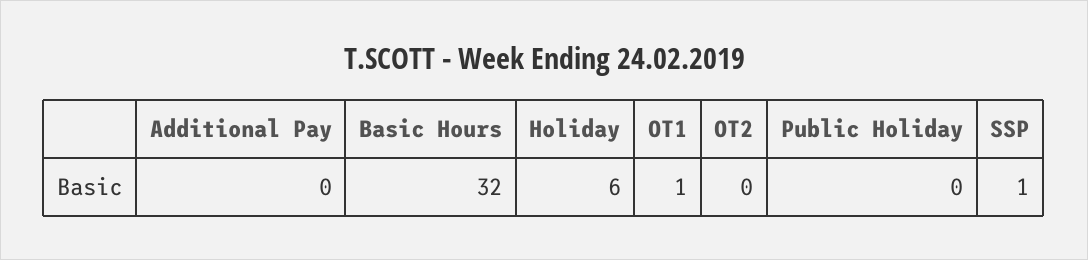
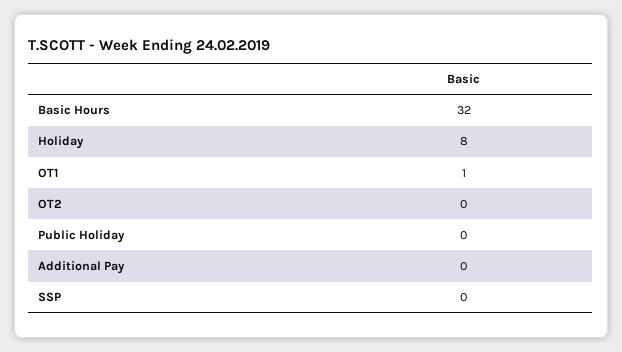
  {
    "Additional Pay": 0,
    "Basic Hours": 32,
-   "Holiday": 6,
+   "Holiday": 8,
    "OT1": 1,
    "OT2": 0,
    "Public Holiday": 0,
-   "SSP": 1
+   "SSP": 0
  }

